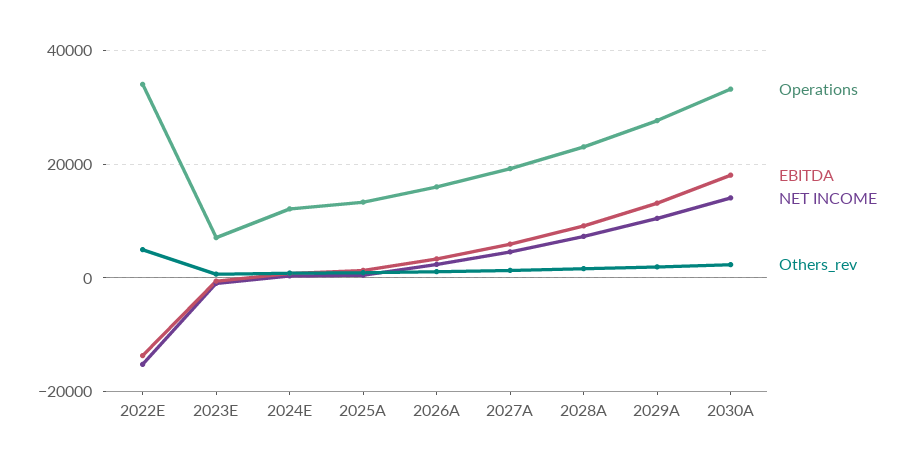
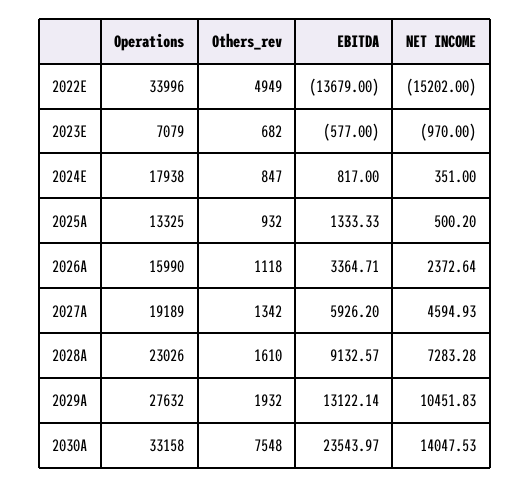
  {
    "Operations": {
      "2022E": 33996,
      "2023E": 7079,
-     "2024E": 12000,
+     "2024E": 17938,
      "2025A": 13325,
      "2026A": 15990,
      "2027A": 19189,
      "2028A": 23026,
      "2029A": 27632,
      "2030A": 33158
    },
    "EBITDA": {
      "2022E": -13679,
      "2023E": -577,
      "2024E": 817,
      "2025A": 1333.33,
      "2026A": 3364.71,
      "2027A": 5926.2,
      "2028A": 9132.57,
      "2029A": 13122.14,
-     "2030A": 18000
+     "2030A": 23543.97
    },
    "NET INCOME": {
      "2022E": -15202,
      "2023E": -970,
      "2024E": 351,
      "2025A": 500.2,
      "2026A": 2372.64,
      "2027A": 4594.93,
      "2028A": 7283.28,
      "2029A": 10451.83,
      "2030A": 14047.53
    },
    "Others_rev": {
      "2022E": 4949,
      "2023E": 682,
      "2024E": 847,
      "2025A": 932,
      "2026A": 1118,
      "2027A": 1342,
      "2028A": 1610,
      "2029A": 1932,
-     "2030A": 2000
+     "2030A": 7548
    }
  }

